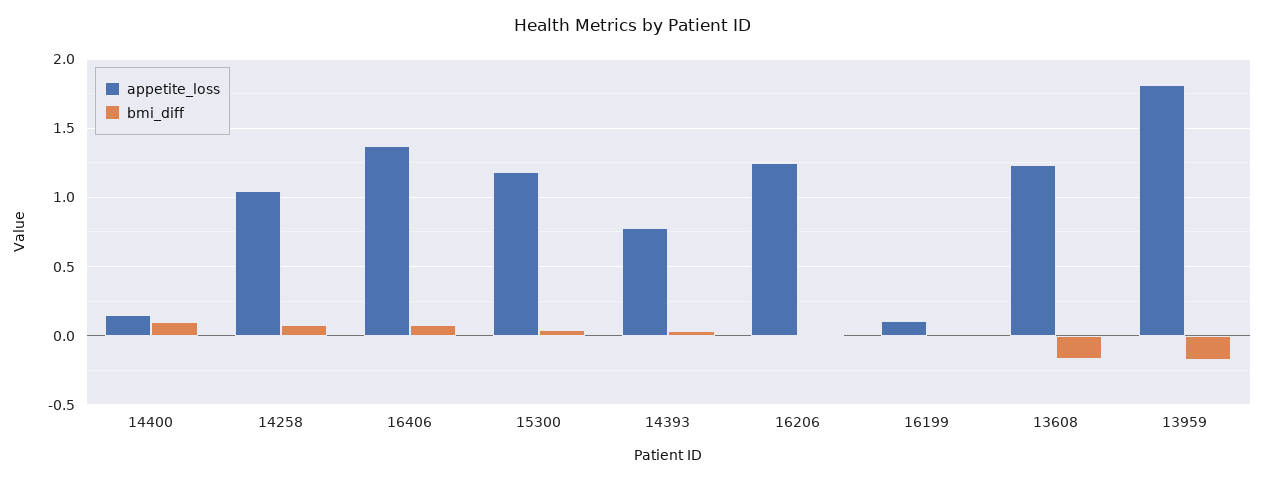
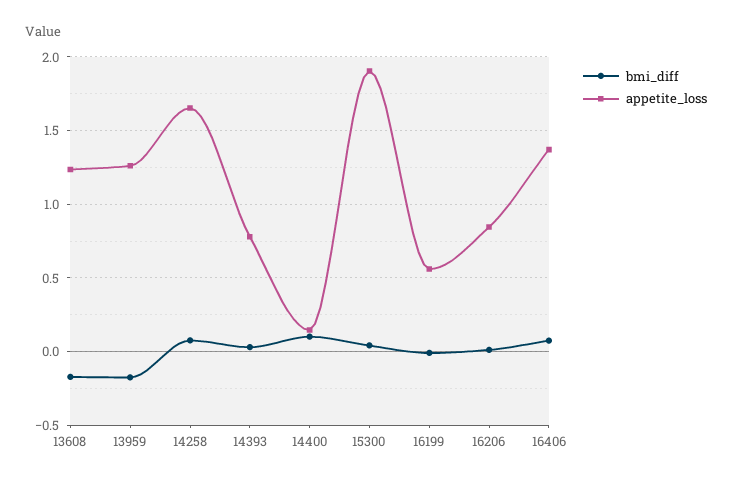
  {
    "appetite_loss": {
      "14400": 0.15,
-     "14258": 1.05,
+     "14258": 1.65,
      "16406": 1.35,
-     "15300": 1.2,
+     "15300": 1.9,
      "14393": 0.8,
-     "16206": 1.25,
+     "16206": 0.85,
-     "16199": 0.1,
+     "16199": 0.55,
      "13608": 1.25,
-     "13959": 1.8
+     "13959": 1.25
    },
    "bmi_diff": {
      "14400": 0.1,
      "14258": 0.1,
      "16406": 0.1,
      "15300": 0.05,
      "14393": 0.05,
      "16206": 0,
      "16199": 0,
      "13608": -0.15,
      "13959": -0.15
    }
  }

